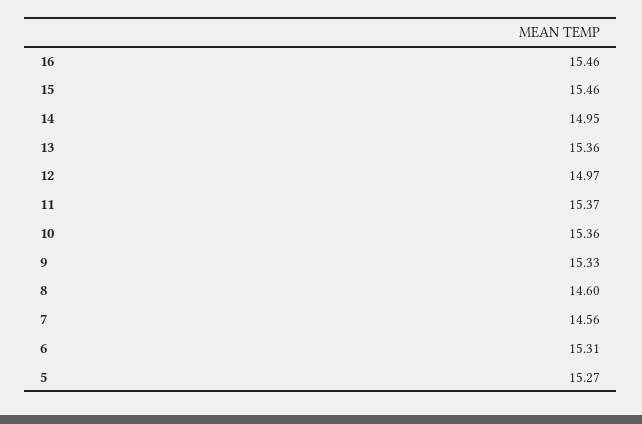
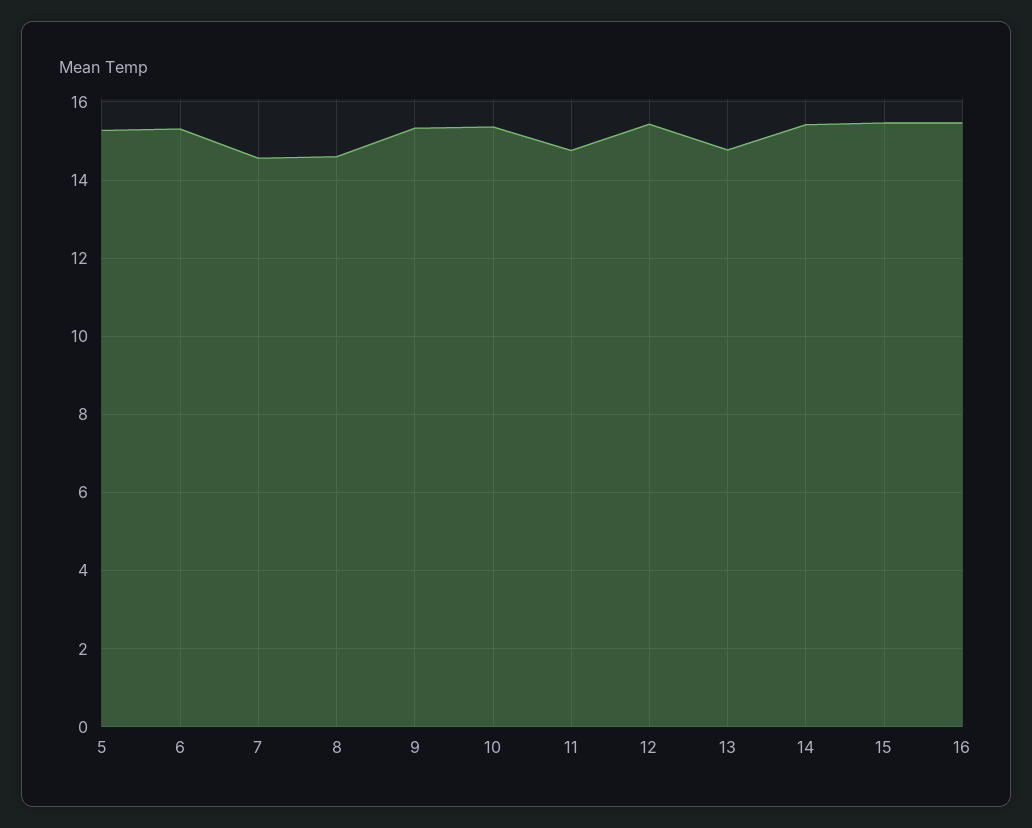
  {
    "16": 15.46,
    "15": 15.46,
-   "14": 14.95,
+   "14": 15.4,
-   "13": 15.36,
+   "13": 14.8,
-   "12": 14.97,
+   "12": 15.4,
-   "11": 15.37,
+   "11": 14.8,
    "10": 15.36,
    "9": 15.33,
    "8": 14.6,
    "7": 14.56,
    "6": 15.31,
    "5": 15.27
  }

